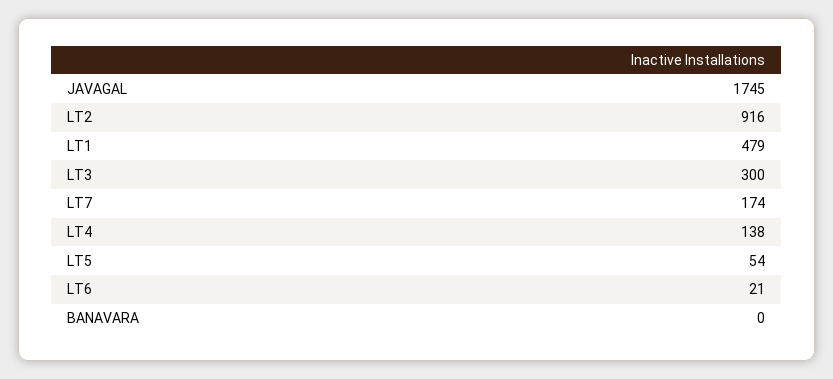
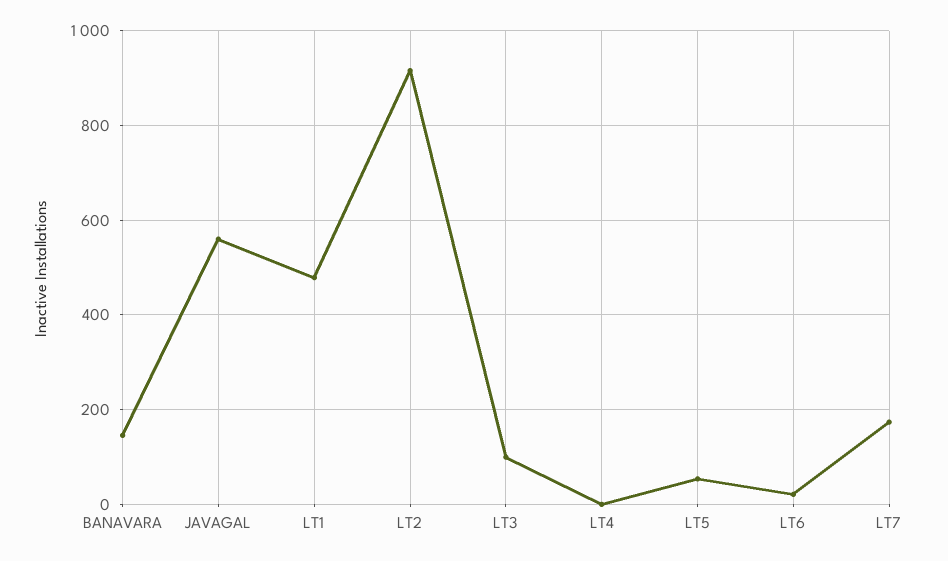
  {
-   "JAVAGAL": 1745,
+   "JAVAGAL": 560,
    "LT2": 916,
    "LT1": 479,
-   "LT3": 300,
+   "LT3": 100,
    "LT7": 174,
-   "LT4": 138,
+   "LT4": 0,
    "LT5": 54,
    "LT6": 21,
-   "BANAVARA": 0
+   "BANAVARA": 140
  }

